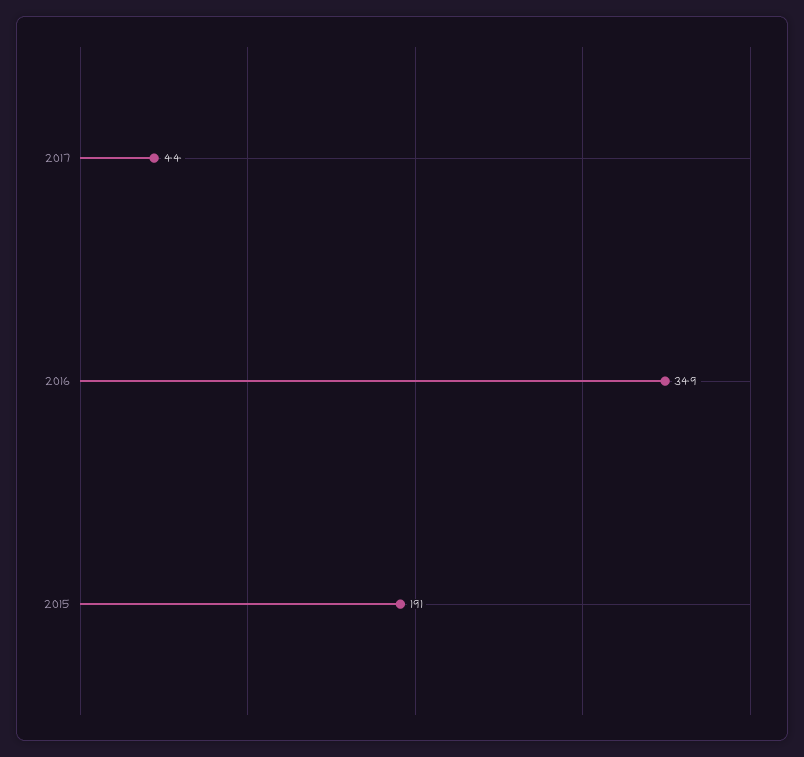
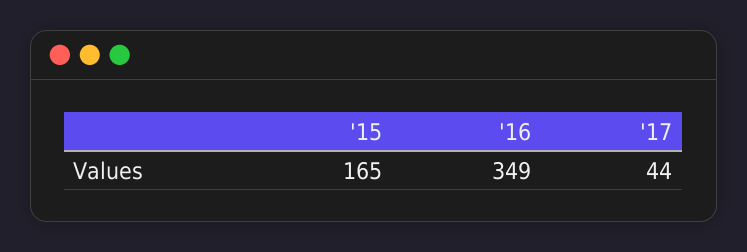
  {
    "2017": 44,
    "2016": 349,
-   "2015": 191
+   "2015": 165
  }

